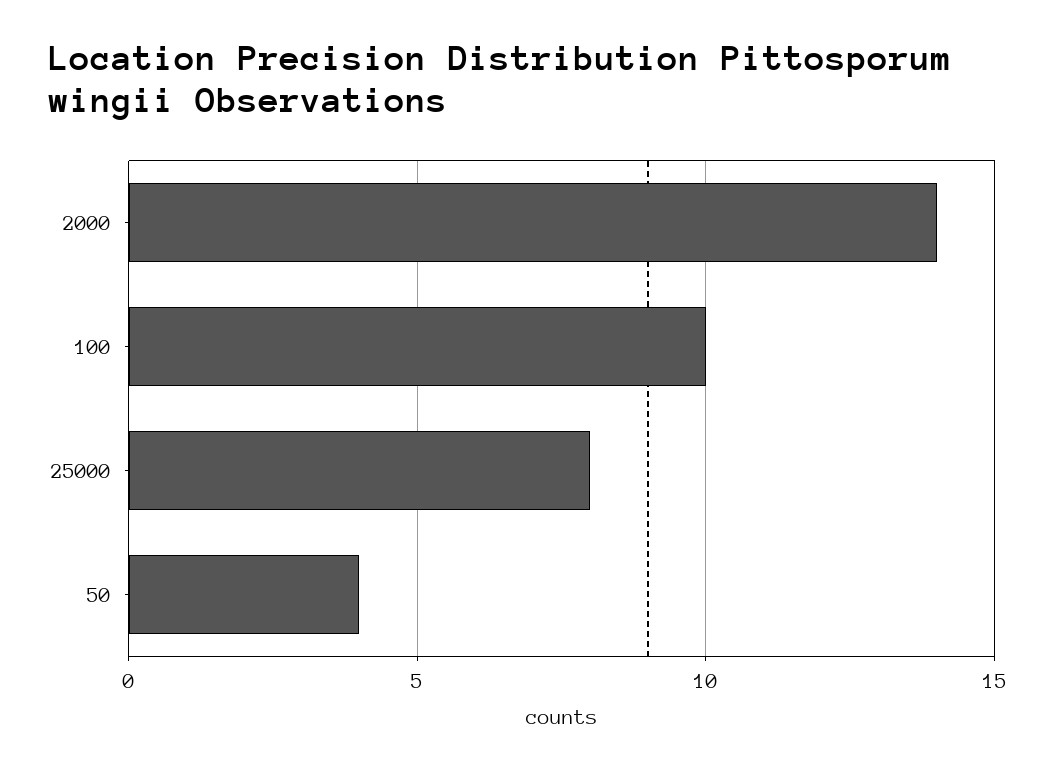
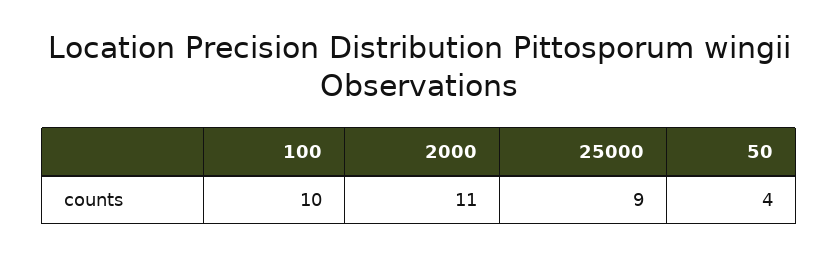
  {
-   "2000": 14,
+   "2000": 11,
    "100": 10,
-   "25000": 8,
+   "25000": 9,
    "50": 4
  }

